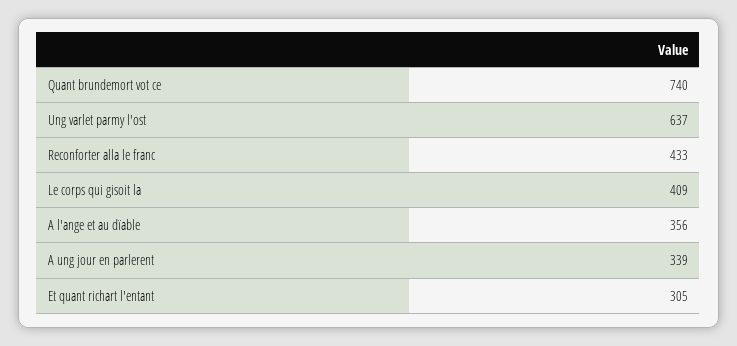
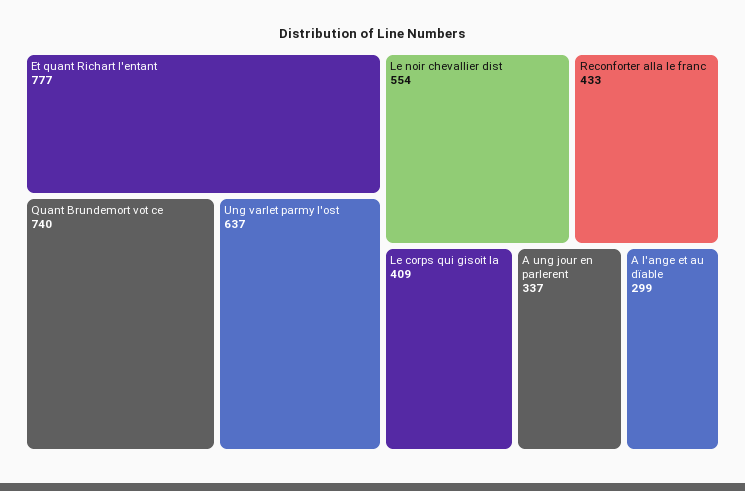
  {
    "Quant brundemort vot ce": 740,
    "Ung varlet parmy l'ost": 637,
    "Reconforter alla le franc": 433,
    "Le corps qui gisoit la": 409,
-   "A l'ange et au dïable": 356,
+   "A l'ange et au dïable": 299,
-   "A ung jour en parlerent": 339,
+   "A ung jour en parlerent": 337,
-   "Et quant richart l'entant": 305
+   "Et quant richart l'entant": 777,
+   "Le noir chevallier dist": 554
  }

